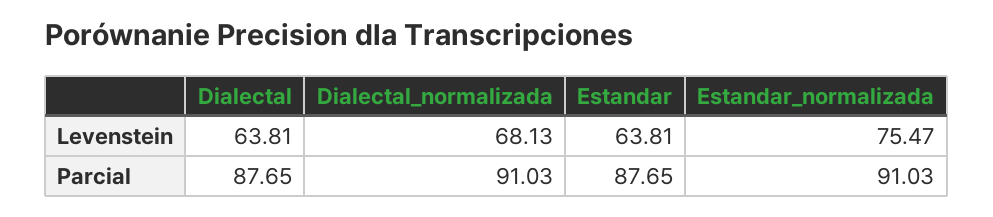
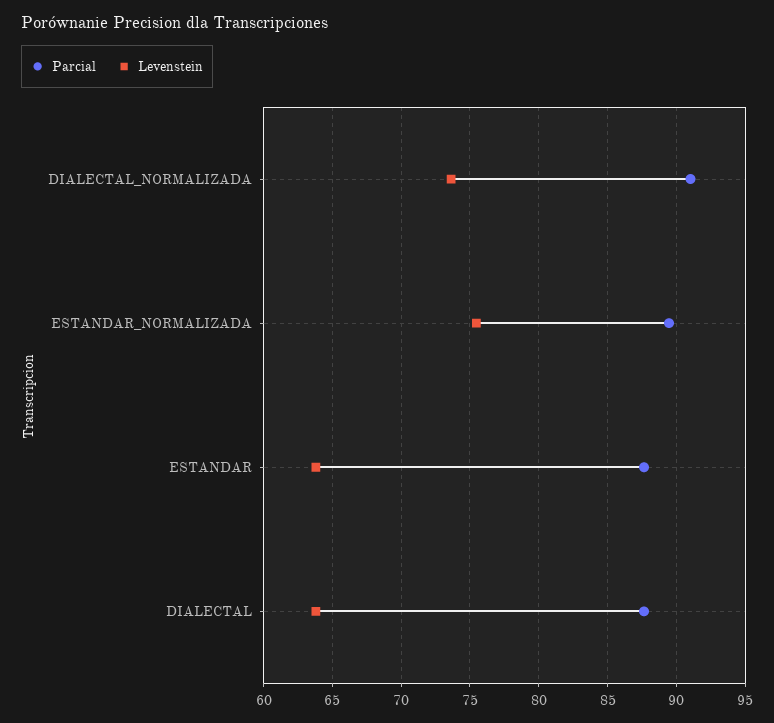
  {
    "Levenstein": {
      "Dialectal": 63.81,
-     "Dialectal_normalizada": 68.13,
+     "Dialectal_normalizada": 73.5,
      "Estandar": 63.81,
      "Estandar_normalizada": 75.47
    },
    "Parcial": {
      "Dialectal": 87.65,
      "Dialectal_normalizada": 91.03,
      "Estandar": 87.65,
-     "Estandar_normalizada": 91.03
+     "Estandar_normalizada": 89.5
    }
  }

